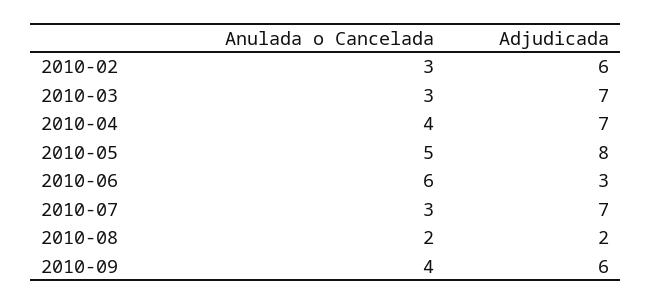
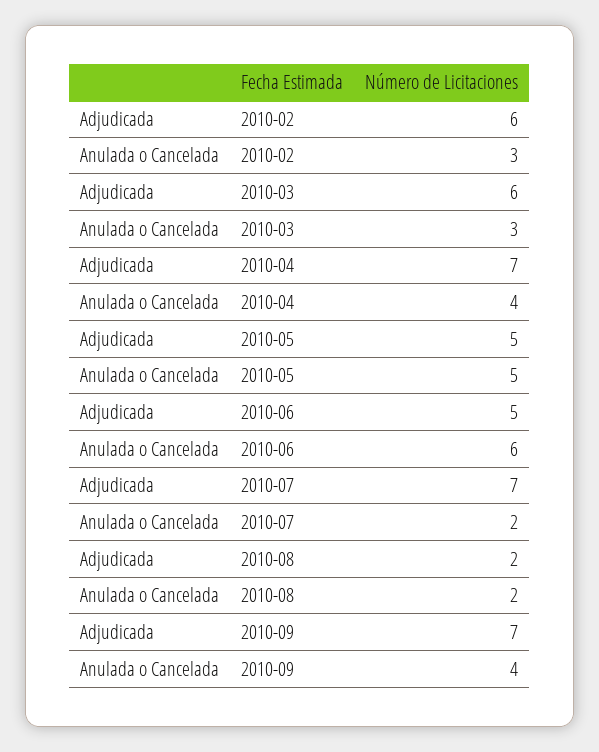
  {
    "Anulada o Cancelada": {
      "2010-02": 3,
      "2010-03": 3,
      "2010-04": 4,
      "2010-05": 5,
      "2010-06": 6,
-     "2010-07": 3,
+     "2010-07": 2,
      "2010-08": 2,
      "2010-09": 4
    },
    "Adjudicada": {
      "2010-02": 6,
-     "2010-03": 7,
+     "2010-03": 6,
      "2010-04": 7,
-     "2010-05": 8,
+     "2010-05": 5,
-     "2010-06": 3,
+     "2010-06": 5,
      "2010-07": 7,
      "2010-08": 2,
-     "2010-09": 6
+     "2010-09": 7
    }
  }

